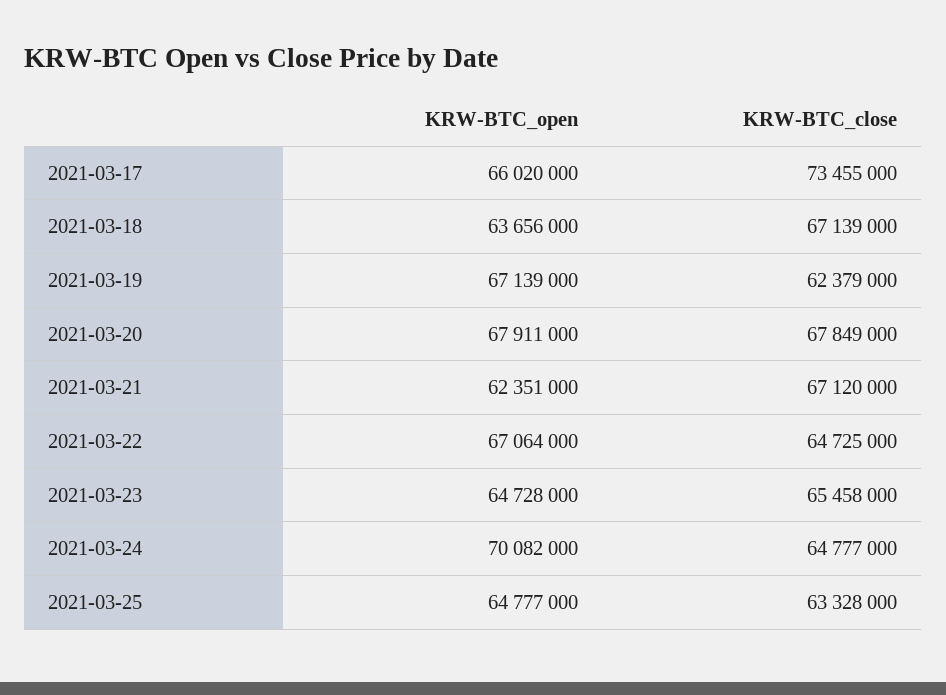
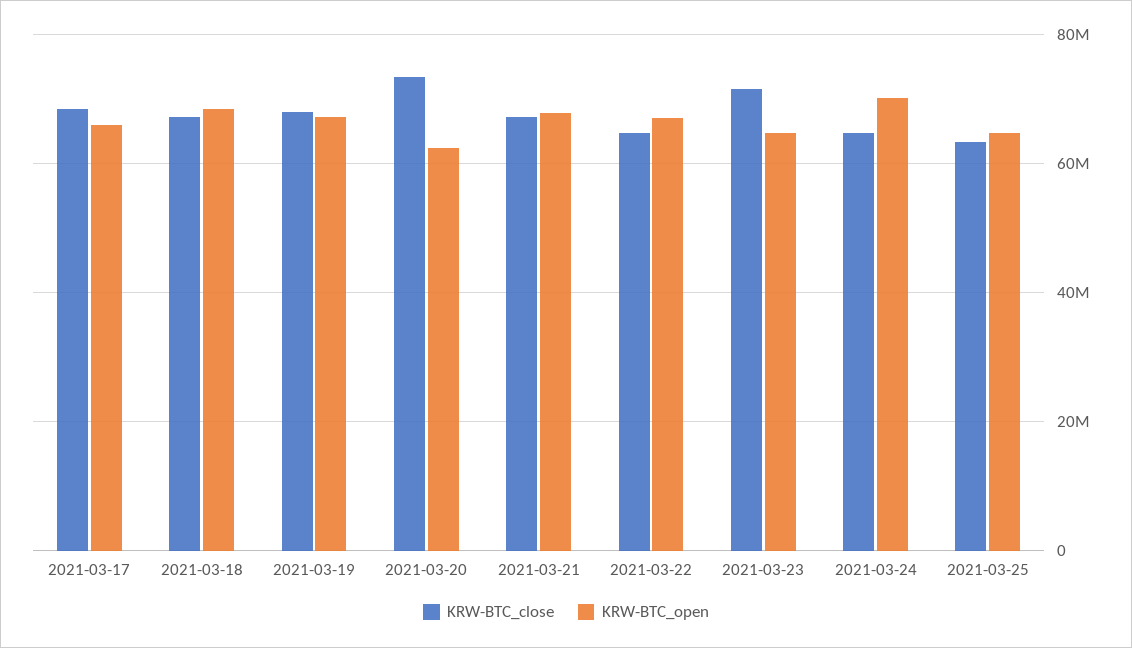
  {
    "KRW-BTC_open": {
      "2021-03-17": 66020000,
-     "2021-03-18": 63656000,
+     "2021-03-18": 68000000,
      "2021-03-19": 67139000,
-     "2021-03-20": 67911000,
+     "2021-03-20": 62000000,
-     "2021-03-21": 62351000,
+     "2021-03-21": 68000000,
      "2021-03-22": 67064000,
      "2021-03-23": 64728000,
      "2021-03-24": 70082000,
      "2021-03-25": 64777000
    },
    "KRW-BTC_close": {
-     "2021-03-17": 73455000,
+     "2021-03-17": 68000000,
      "2021-03-18": 67139000,
-     "2021-03-19": 62379000,
+     "2021-03-19": 68000000,
-     "2021-03-20": 67849000,
+     "2021-03-20": 74000000,
      "2021-03-21": 67120000,
      "2021-03-22": 64725000,
-     "2021-03-23": 65458000,
+     "2021-03-23": 72000000,
      "2021-03-24": 64777000,
      "2021-03-25": 63328000
    }
  }

